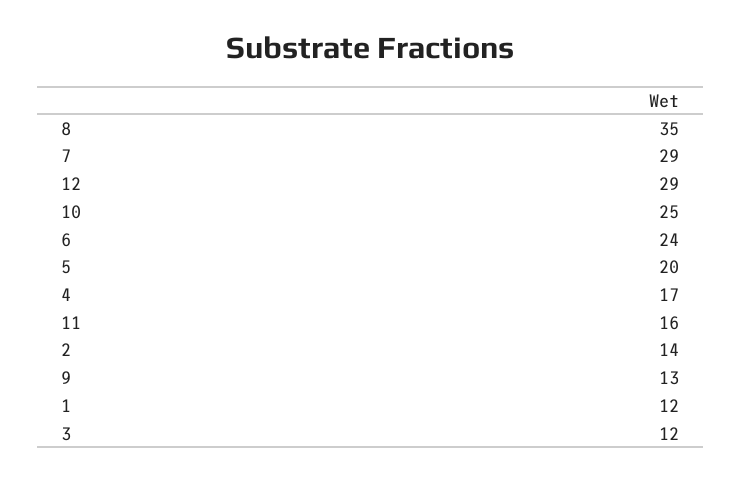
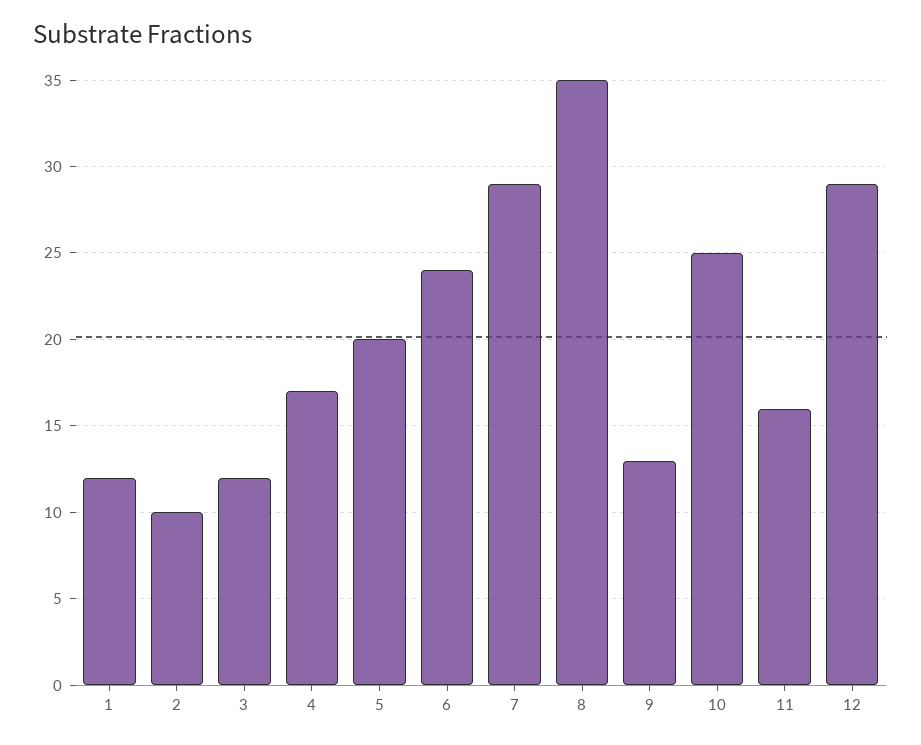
  {
    "8": 35,
    "7": 29,
    "12": 29,
    "10": 25,
    "6": 24,
    "5": 20,
    "4": 17,
    "11": 16,
-   "2": 14,
+   "2": 10,
    "9": 13,
    "1": 12,
    "3": 12
  }

